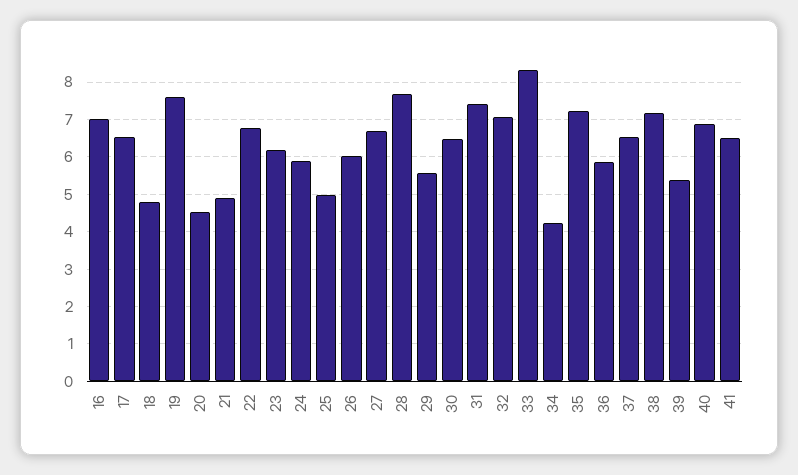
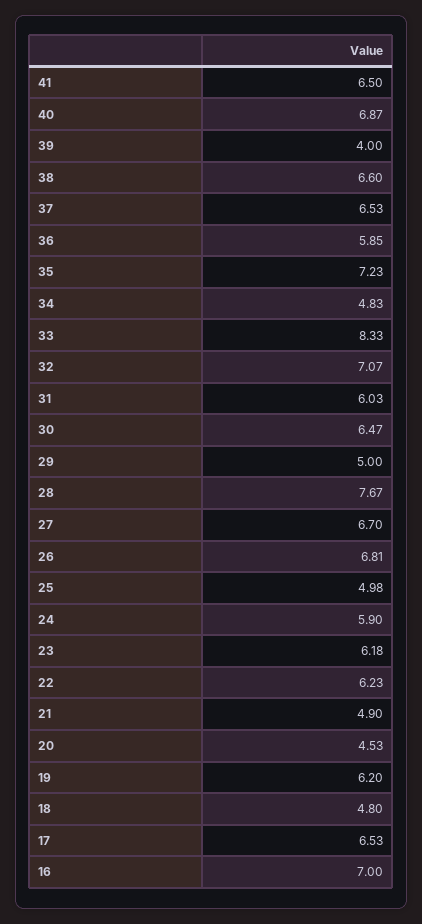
  {
    "16": 7,
    "17": 6.53,
    "18": 4.8,
-   "19": 7.6,
+   "19": 6.2,
    "20": 4.53,
    "21": 4.9,
-   "22": 6.8,
+   "22": 6.23,
    "23": 6.18,
    "24": 5.9,
    "25": 4.98,
-   "26": 6,
+   "26": 6.81,
    "27": 6.7,
    "28": 7.67,
-   "29": 5.6,
+   "29": 5,
    "30": 6.47,
-   "31": 7.4,
+   "31": 6.03,
    "32": 7.07,
    "33": 8.33,
-   "34": 4.2,
+   "34": 4.83,
    "35": 7.23,
    "36": 5.85,
    "37": 6.53,
-   "38": 7.2,
+   "38": 6.6,
-   "39": 5.4,
+   "39": 4,
    "40": 6.87,
    "41": 6.5
  }

